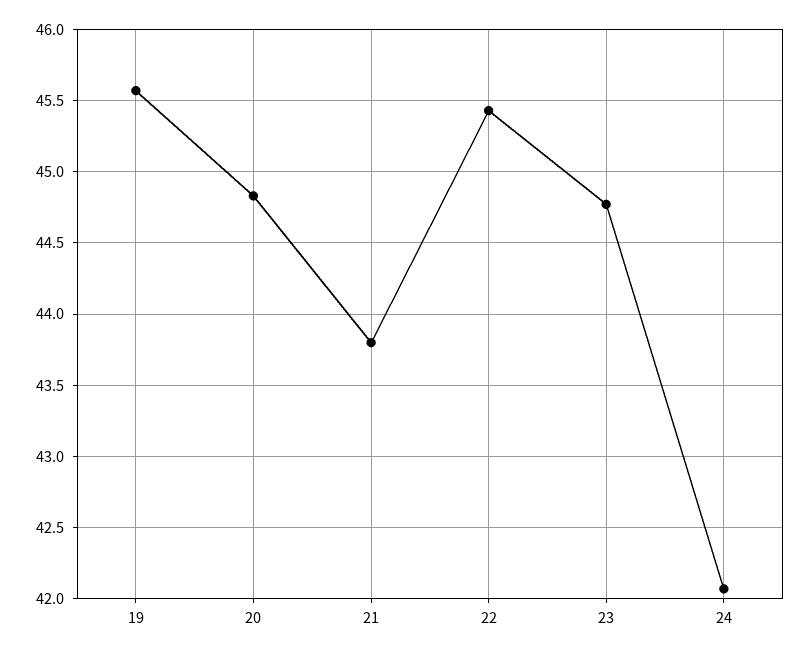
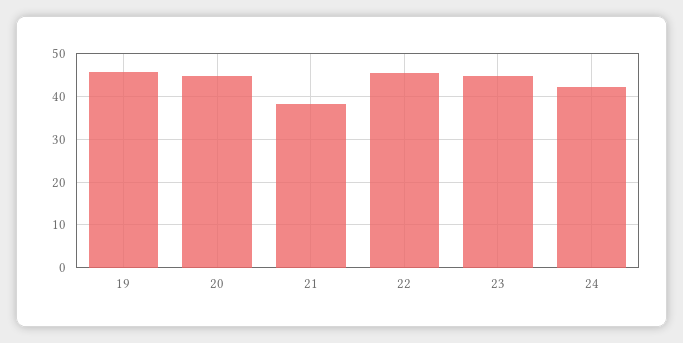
  {
    "19": 45.55,
    "20": 44.85,
-   "21": 43.8,
+   "21": 38,
    "22": 45.45,
    "23": 44.75,
    "24": 42.05
  }

